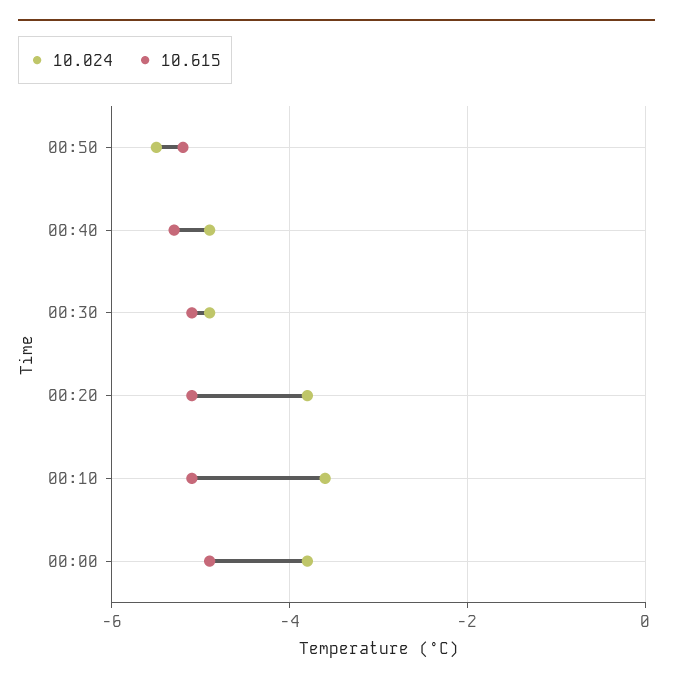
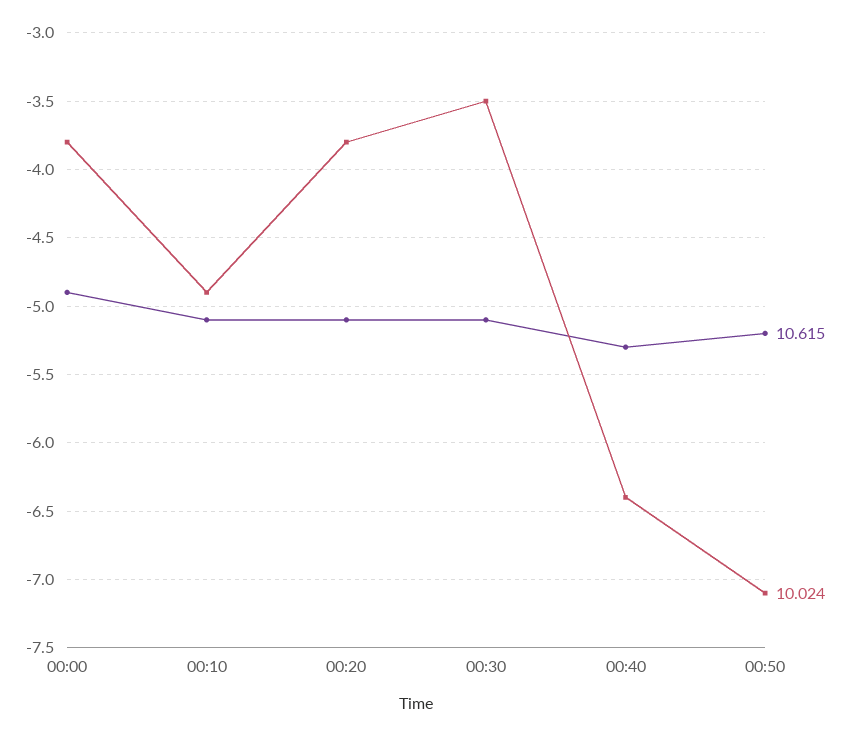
  {
    "10.024": {
-     "00:50": -5.5,
+     "00:50": -7.1,
-     "00:40": -5,
+     "00:40": -6.4,
-     "00:30": -5,
+     "00:30": -3.5,
      "00:20": -3.8,
-     "00:10": -3.5,
+     "00:10": -4.9,
      "00:00": -3.8
    },
    "10.615": {
      "00:50": -5.2,
      "00:40": -5.3,
      "00:30": -5.1,
      "00:20": -5.1,
      "00:10": -5.1,
      "00:00": -4.9
    }
  }

